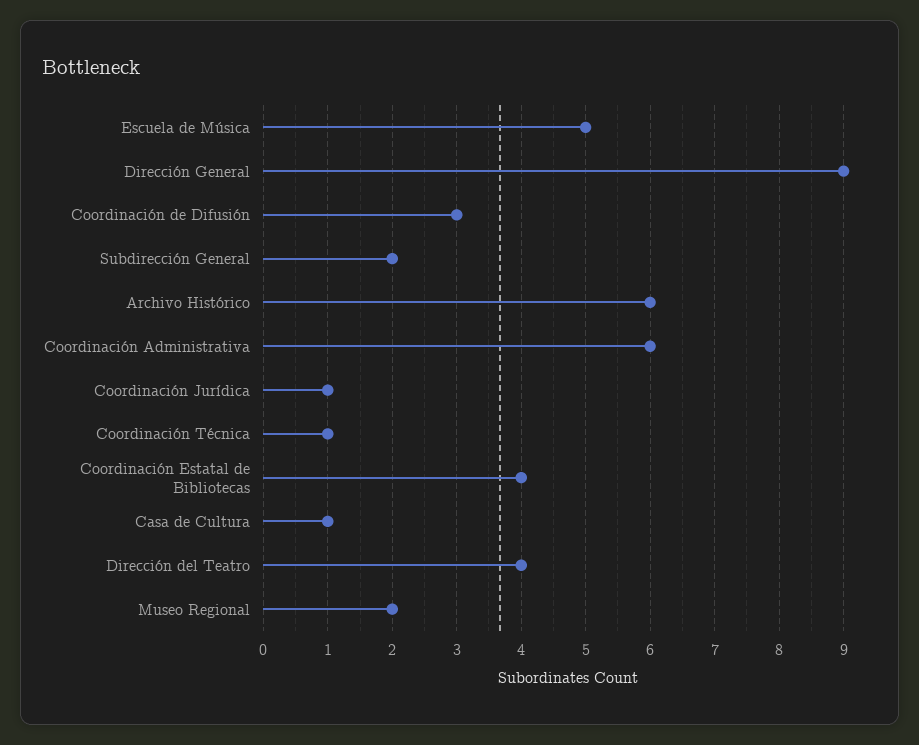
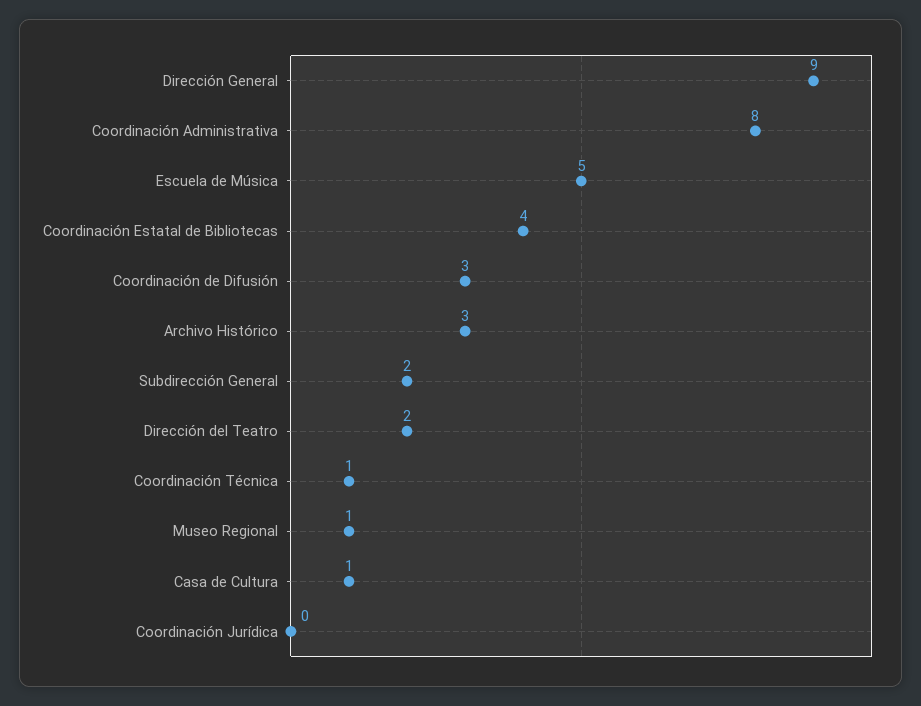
  {
    "Escuela de Música": 5,
    "Dirección General": 9,
    "Coordinación de Difusión": 3,
    "Subdirección General": 2,
-   "Archivo Histórico": 6,
+   "Archivo Histórico": 3,
-   "Coordinación Administrativa": 6,
+   "Coordinación Administrativa": 8,
-   "Coordinación Jurídica": 1,
+   "Coordinación Jurídica": 0,
    "Coordinación Técnica": 1,
    "Coordinación Estatal de Bibliotecas": 4,
    "Casa de Cultura": 1,
-   "Dirección del Teatro": 4,
+   "Dirección del Teatro": 2,
-   "Museo Regional": 2
+   "Museo Regional": 1
  }

